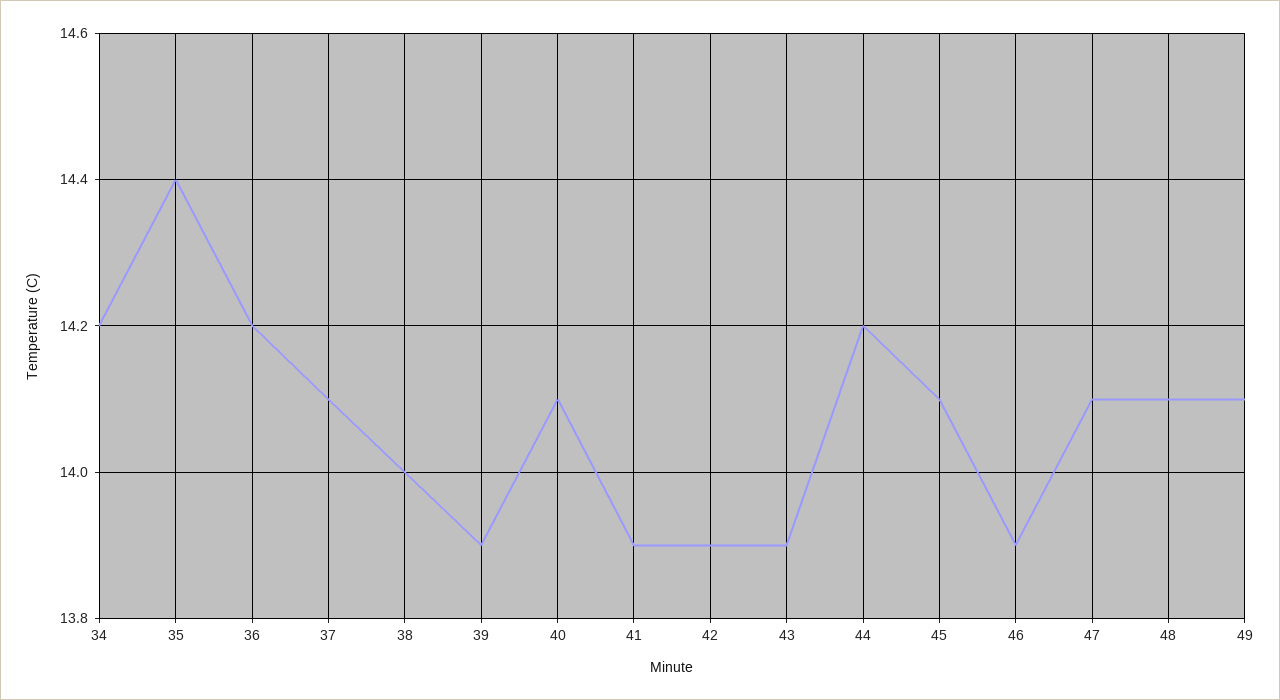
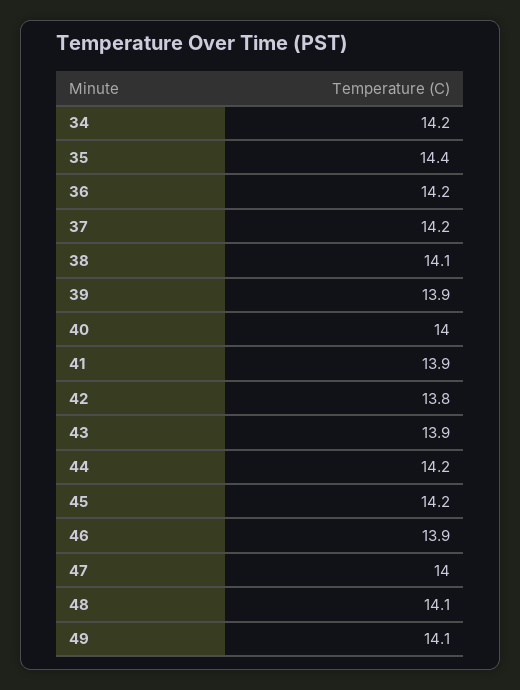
  {
    "34": 14.2,
    "35": 14.4,
    "36": 14.2,
-   "37": 14.1,
+   "37": 14.2,
-   "38": 14,
+   "38": 14.1,
    "39": 13.9,
-   "40": 14.1,
+   "40": 14,
    "41": 13.9,
-   "42": 13.9,
+   "42": 13.8,
    "43": 13.9,
    "44": 14.2,
-   "45": 14.1,
+   "45": 14.2,
    "46": 13.9,
-   "47": 14.1,
+   "47": 14,
    "48": 14.1,
    "49": 14.1
  }

